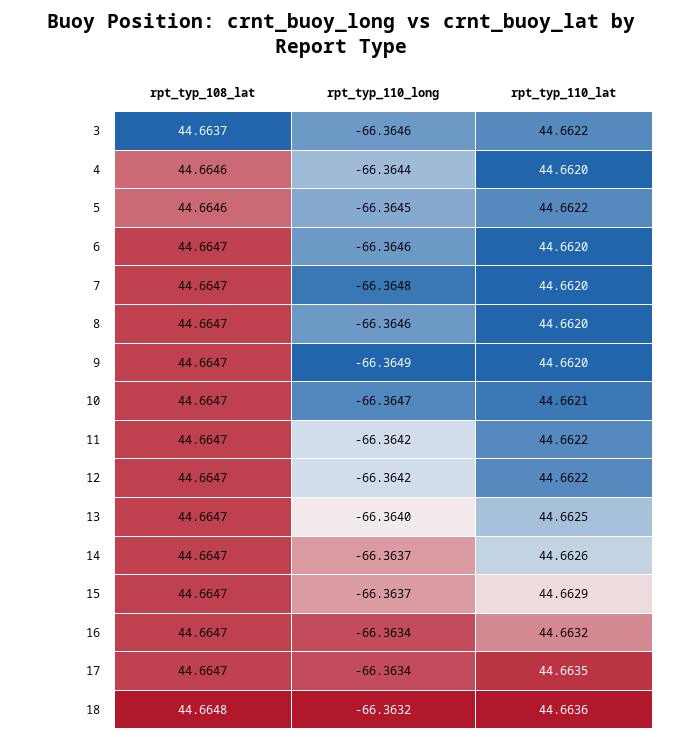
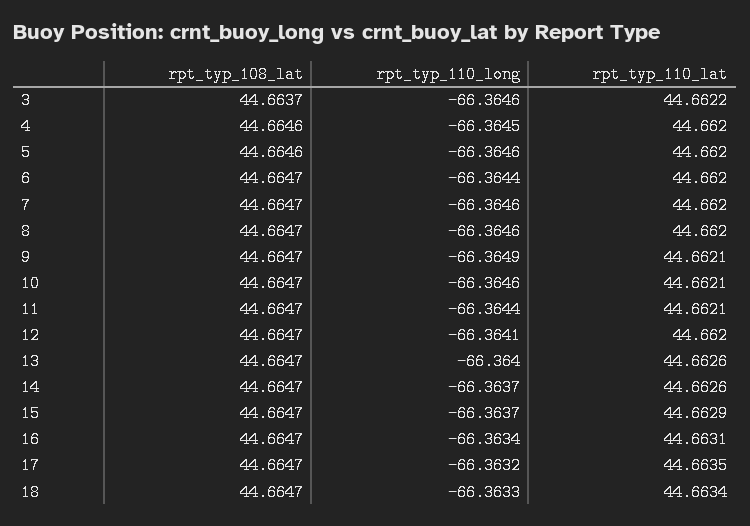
  {
    "rpt_typ_108_lat": {
      "3": 44.6637,
      "4": 44.6646,
      "5": 44.6646,
      "6": 44.6647,
      "7": 44.6647,
      "8": 44.6647,
      "9": 44.6647,
      "10": 44.6647,
      "11": 44.6647,
      "12": 44.6647,
      "13": 44.6647,
      "14": 44.6647,
      "15": 44.6647,
      "16": 44.6647,
      "17": 44.6647,
-     "18": 44.6648
+     "18": 44.6647
    },
    "rpt_typ_110_long": {
      "3": -66.3646,
-     "4": -66.3644,
+     "4": -66.3645,
-     "5": -66.3645,
+     "5": -66.3646,
-     "6": -66.3646,
+     "6": -66.3644,
-     "7": -66.3648,
+     "7": -66.3646,
      "8": -66.3646,
      "9": -66.3649,
-     "10": -66.3647,
+     "10": -66.3646,
-     "11": -66.3642,
+     "11": -66.3644,
-     "12": -66.3642,
+     "12": -66.3641,
      "13": -66.364,
      "14": -66.3637,
      "15": -66.3637,
      "16": -66.3634,
-     "17": -66.3634,
+     "17": -66.3632,
-     "18": -66.3632
+     "18": -66.3633
    },
    "rpt_typ_110_lat": {
      "3": 44.6622,
      "4": 44.662,
-     "5": 44.6622,
+     "5": 44.662,
      "6": 44.662,
      "7": 44.662,
      "8": 44.662,
-     "9": 44.662,
+     "9": 44.6621,
      "10": 44.6621,
-     "11": 44.6622,
+     "11": 44.6621,
-     "12": 44.6622,
+     "12": 44.662,
-     "13": 44.6625,
+     "13": 44.6626,
      "14": 44.6626,
      "15": 44.6629,
-     "16": 44.6632,
+     "16": 44.6631,
      "17": 44.6635,
-     "18": 44.6636
+     "18": 44.6634
    }
  }

